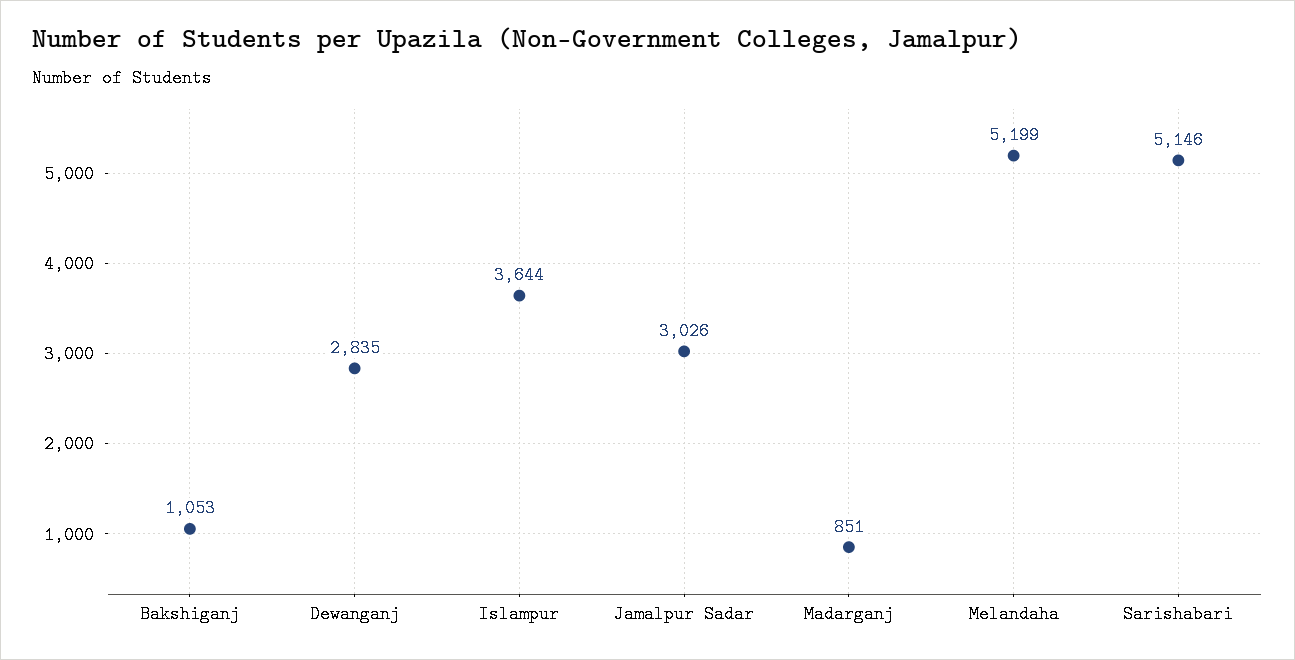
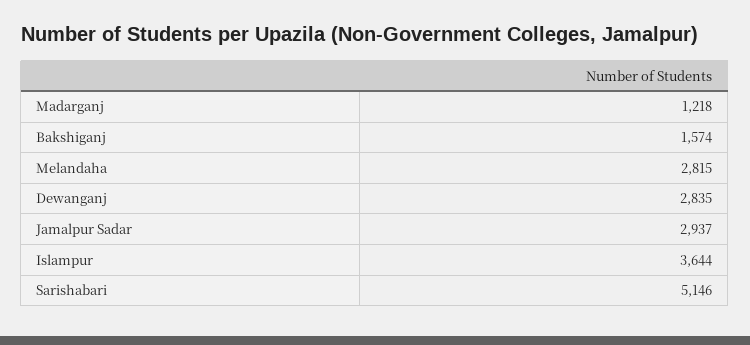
  {
-   "Bakshiganj": 1053,
+   "Bakshiganj": 1574,
    "Dewanganj": 2835,
    "Islampur": 3644,
-   "Jamalpur Sadar": 3026,
+   "Jamalpur Sadar": 2937,
-   "Madarganj": 851,
+   "Madarganj": 1218,
-   "Melandaha": 5199,
+   "Melandaha": 2815,
    "Sarishabari": 5146
  }

